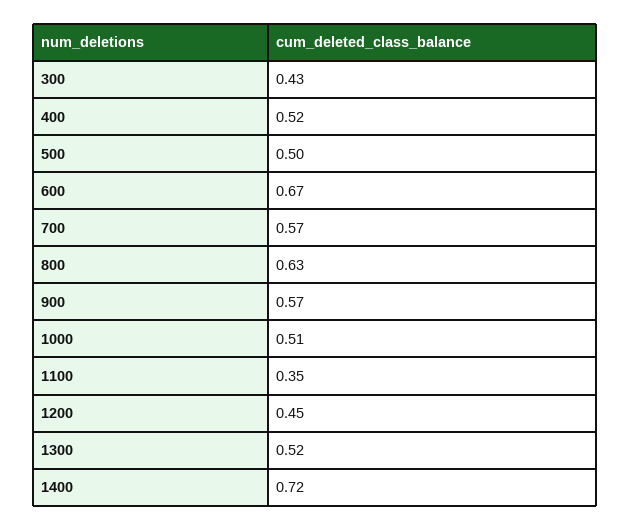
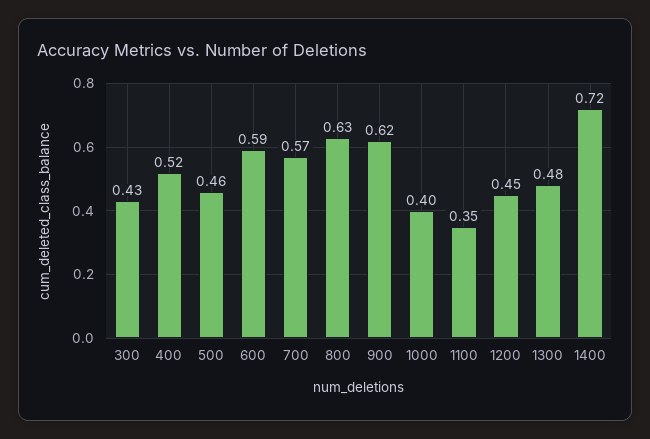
  {
    "300": 0.43,
    "400": 0.52,
-   "500": 0.5,
+   "500": 0.46,
-   "600": 0.67,
+   "600": 0.59,
    "700": 0.57,
    "800": 0.63,
-   "900": 0.57,
+   "900": 0.62,
-   "1000": 0.51,
+   "1000": 0.4,
    "1100": 0.35,
    "1200": 0.45,
-   "1300": 0.52,
+   "1300": 0.48,
    "1400": 0.72
  }

